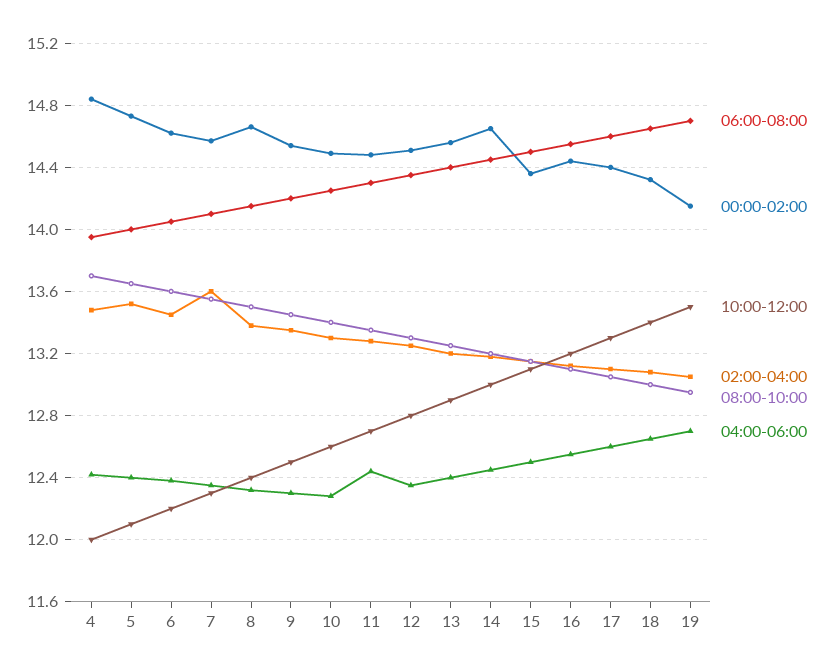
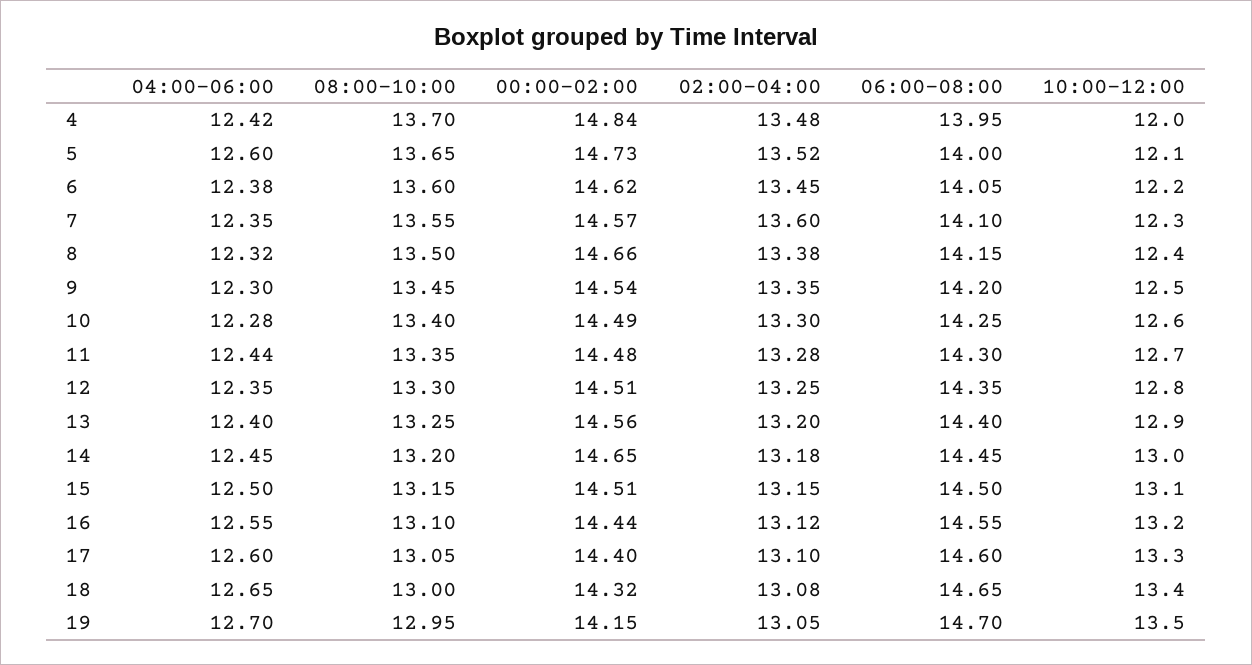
  {
    "06:00-08:00": {
      "4": 13.95,
      "5": 14,
      "6": 14.05,
      "7": 14.1,
      "8": 14.15,
      "9": 14.2,
      "10": 14.25,
      "11": 14.3,
      "12": 14.35,
      "13": 14.4,
      "14": 14.45,
      "15": 14.5,
      "16": 14.55,
      "17": 14.6,
      "18": 14.65,
      "19": 14.7
    },
    "00:00-02:00": {
      "4": 14.84,
      "5": 14.73,
      "6": 14.62,
      "7": 14.57,
      "8": 14.66,
      "9": 14.54,
      "10": 14.49,
      "11": 14.48,
      "12": 14.51,
      "13": 14.56,
      "14": 14.65,
-     "15": 14.35,
+     "15": 14.51,
      "16": 14.44,
      "17": 14.4,
      "18": 14.32,
      "19": 14.15
    },
    "10:00-12:00": {
      "4": 12,
      "5": 12.1,
      "6": 12.2,
      "7": 12.3,
      "8": 12.4,
      "9": 12.5,
      "10": 12.6,
      "11": 12.7,
      "12": 12.8,
      "13": 12.9,
      "14": 13,
      "15": 13.1,
      "16": 13.2,
      "17": 13.3,
      "18": 13.4,
      "19": 13.5
    },
    "02:00-04:00": {
      "4": 13.48,
      "5": 13.52,
      "6": 13.45,
      "7": 13.6,
      "8": 13.38,
      "9": 13.35,
      "10": 13.3,
      "11": 13.28,
      "12": 13.25,
      "13": 13.2,
      "14": 13.18,
      "15": 13.15,
      "16": 13.12,
      "17": 13.1,
      "18": 13.08,
      "19": 13.05
    },
    "08:00-10:00": {
      "4": 13.7,
      "5": 13.65,
      "6": 13.6,
      "7": 13.55,
      "8": 13.5,
      "9": 13.45,
      "10": 13.4,
      "11": 13.35,
      "12": 13.3,
      "13": 13.25,
      "14": 13.2,
      "15": 13.15,
      "16": 13.1,
      "17": 13.05,
      "18": 13,
      "19": 12.95
    },
    "04:00-06:00": {
      "4": 12.42,
-     "5": 12.4,
+     "5": 12.6,
      "6": 12.38,
      "7": 12.35,
      "8": 12.32,
      "9": 12.3,
      "10": 12.28,
      "11": 12.44,
      "12": 12.35,
      "13": 12.4,
      "14": 12.45,
      "15": 12.5,
      "16": 12.55,
      "17": 12.6,
      "18": 12.65,
      "19": 12.7
    }
  }

